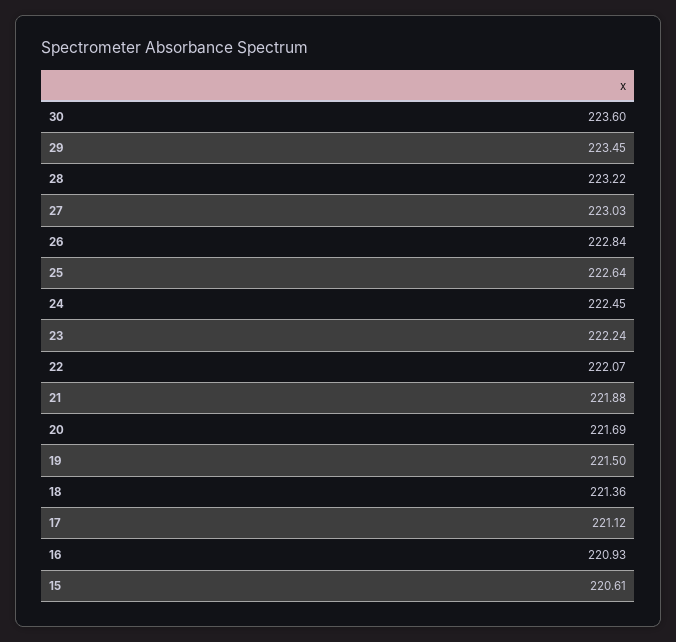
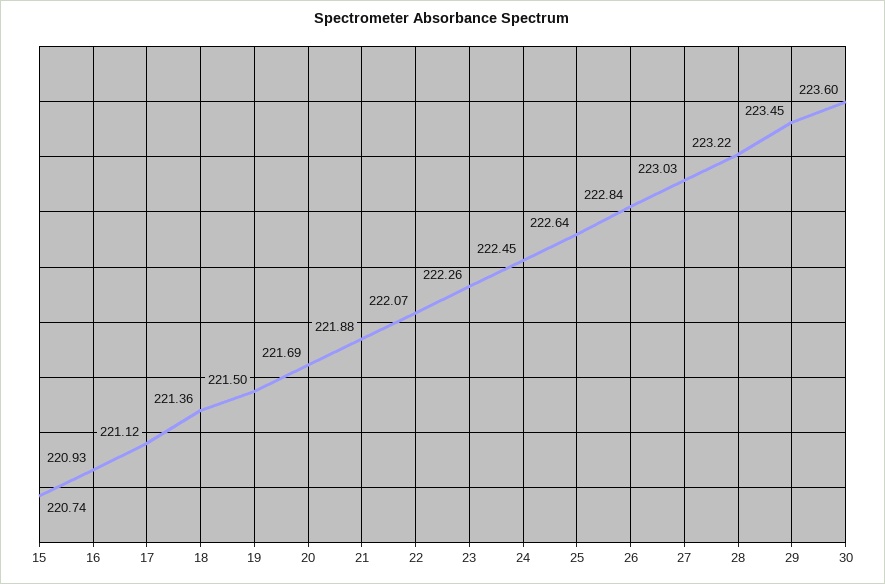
  {
    "30": 223.6,
    "29": 223.45,
    "28": 223.22,
    "27": 223.03,
    "26": 222.84,
    "25": 222.64,
    "24": 222.45,
-   "23": 222.24,
+   "23": 222.26,
    "22": 222.07,
    "21": 221.88,
    "20": 221.69,
    "19": 221.5,
    "18": 221.36,
    "17": 221.12,
    "16": 220.93,
-   "15": 220.61
+   "15": 220.74
  }

